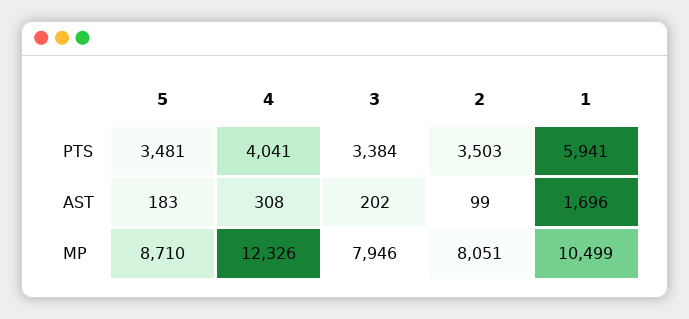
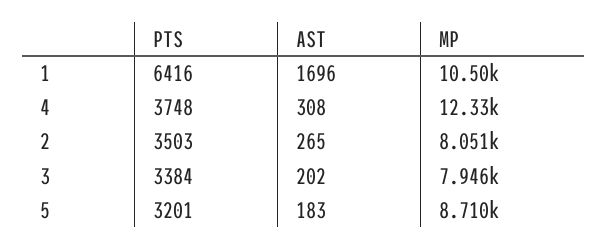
  {
    "5": {
-     "PTS": 3481,
+     "PTS": 3201,
      "AST": 183,
      "MP": 8710
    },
    "4": {
-     "PTS": 4041,
+     "PTS": 3748,
      "AST": 308,
      "MP": 12326
    },
    "3": {
      "PTS": 3384,
      "AST": 202,
      "MP": 7946
    },
    "2": {
      "PTS": 3503,
-     "AST": 99,
+     "AST": 265,
      "MP": 8051
    },
    "1": {
-     "PTS": 5941,
+     "PTS": 6416,
      "AST": 1696,
      "MP": 10499
    }
  }

